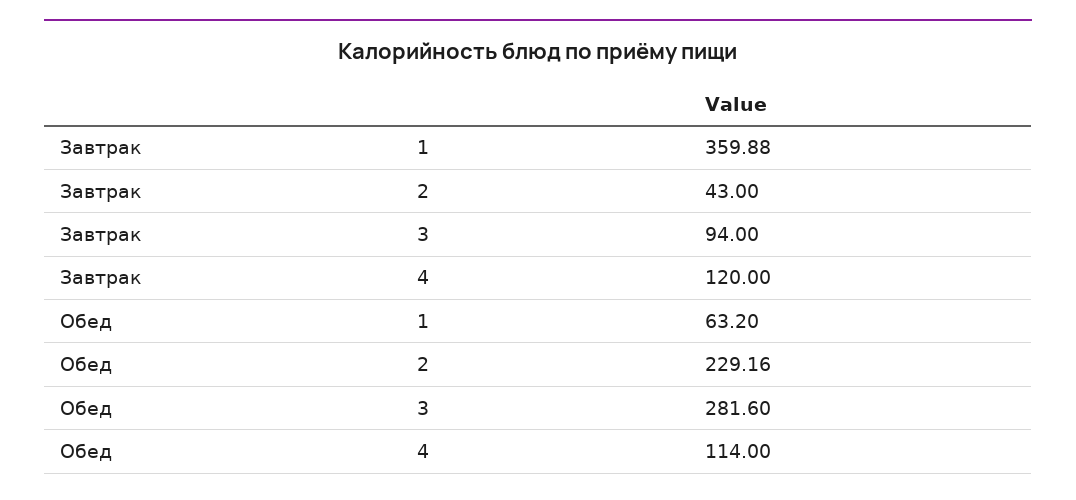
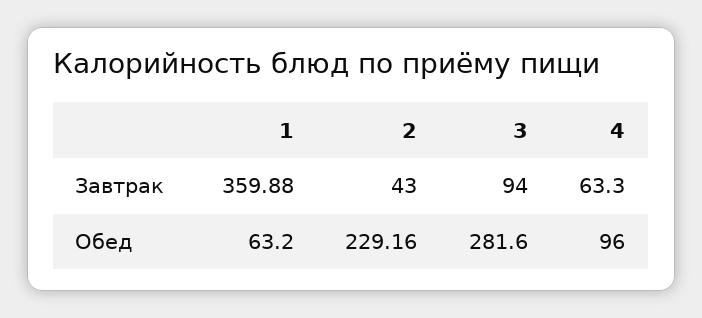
  {
    "Завтрак": {
      "1": 359.88,
      "2": 43,
      "3": 94,
-     "4": 120
+     "4": 63.3
    },
    "Обед": {
      "1": 63.2,
      "2": 229.16,
      "3": 281.6,
-     "4": 114
+     "4": 96
    }
  }

